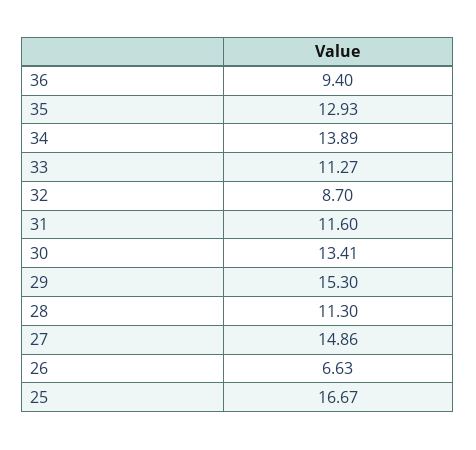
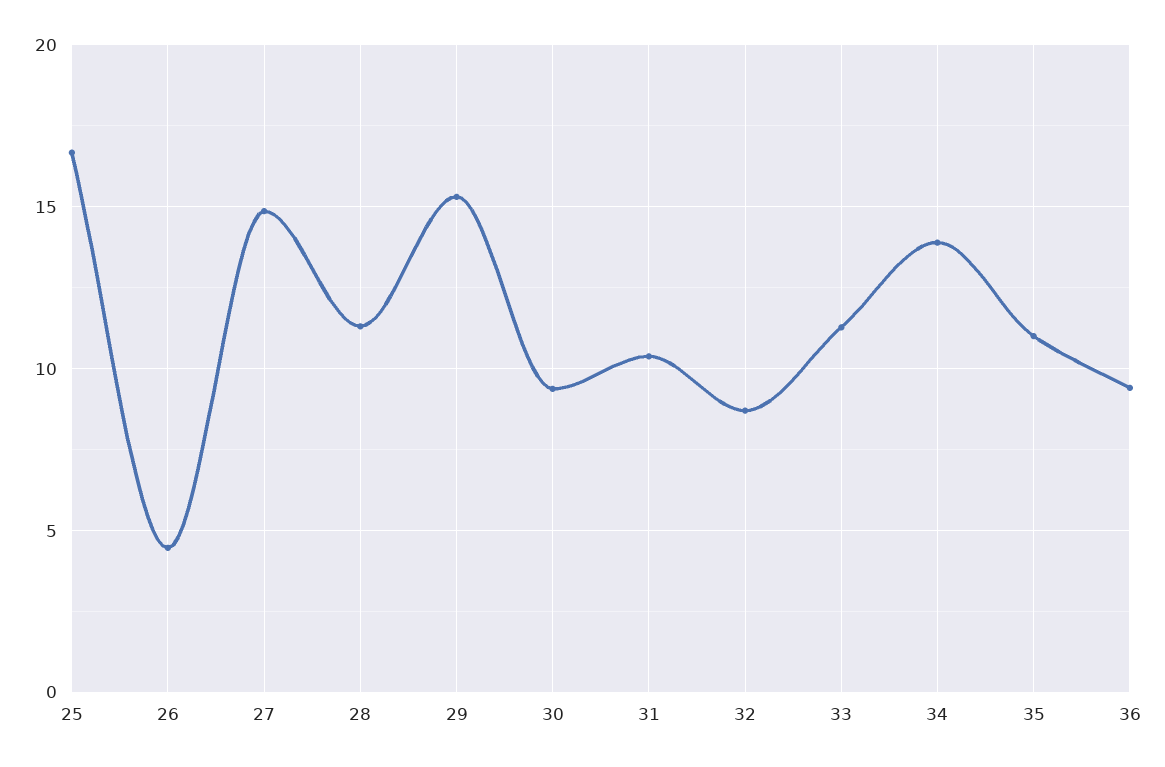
  {
    "36": 9.4,
-   "35": 12.93,
+   "35": 11,
    "34": 13.89,
    "33": 11.27,
    "32": 8.7,
-   "31": 11.6,
+   "31": 10.5,
-   "30": 13.41,
+   "30": 9.5,
    "29": 15.3,
    "28": 11.3,
    "27": 14.86,
-   "26": 6.63,
+   "26": 4.5,
    "25": 16.67
  }

